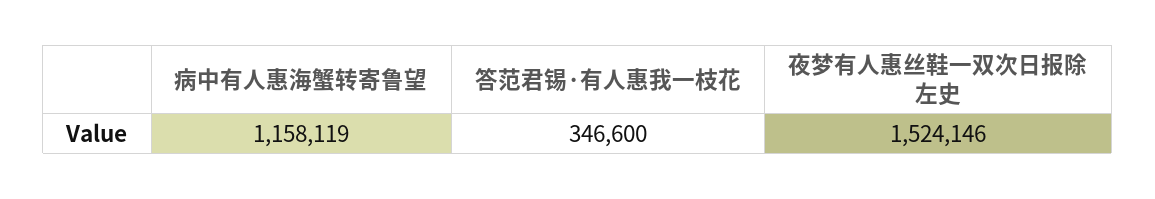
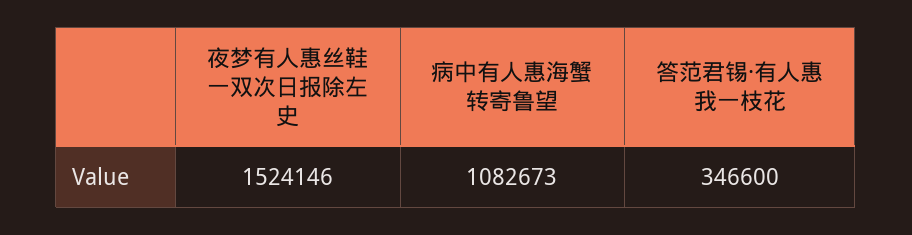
  {
-   "病中有人惠海蟹转寄鲁望": 1158119,
+   "病中有人惠海蟹转寄鲁望": 1082673,
    "答范君锡·有人惠我一枝花": 346600,
    "夜梦有人惠丝鞋一双次日报除左史": 1524146
  }

